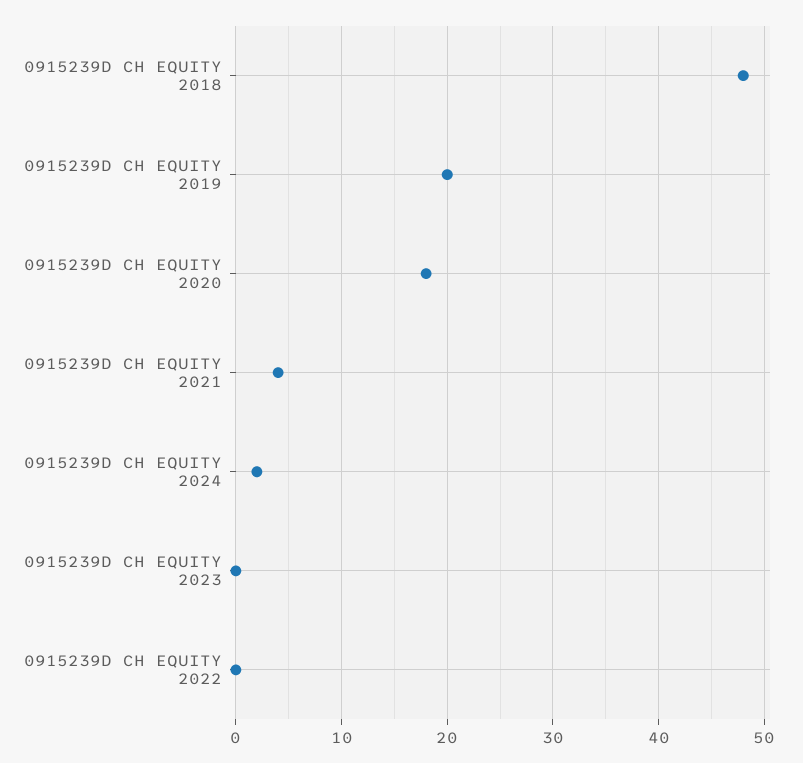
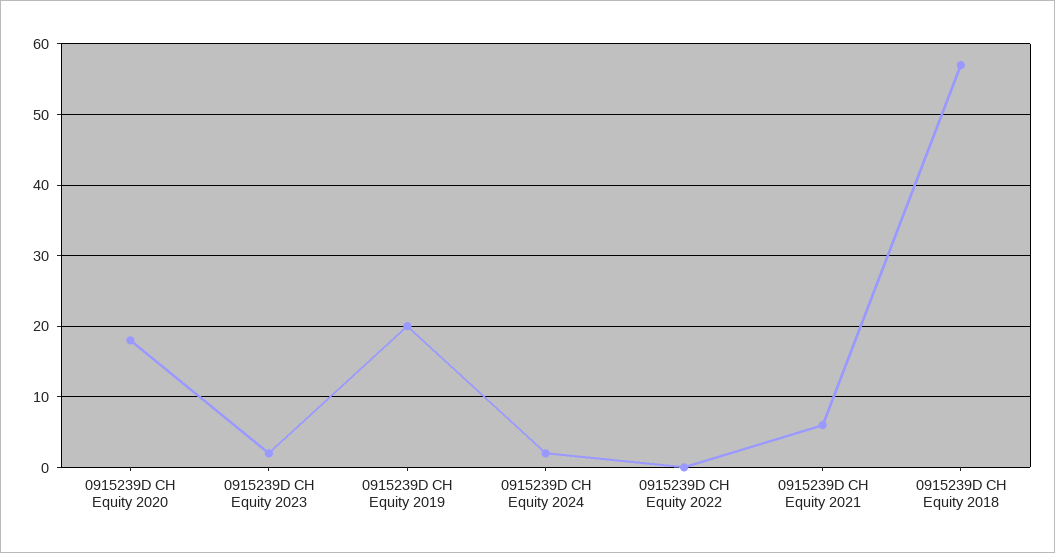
  {
-   "0915239D CH EQUITY 2018": 48,
+   "0915239D CH EQUITY 2018": 57,
    "0915239D CH EQUITY 2019": 20,
    "0915239D CH EQUITY 2020": 18,
-   "0915239D CH EQUITY 2021": 4,
+   "0915239D CH EQUITY 2021": 6,
    "0915239D CH EQUITY 2024": 2,
-   "0915239D CH EQUITY 2023": 0,
+   "0915239D CH EQUITY 2023": 2,
    "0915239D CH EQUITY 2022": 0
  }

